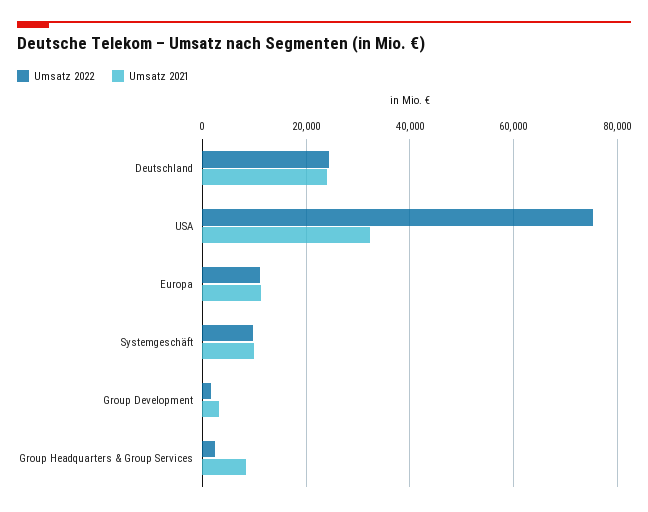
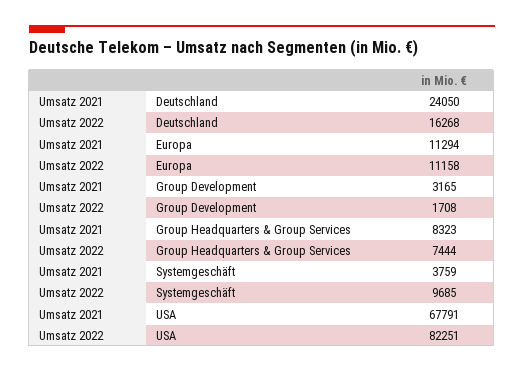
  {
    "Umsatz 2022": {
-     "Deutschland": 24000,
+     "Deutschland": 16268,
-     "USA": 76000,
+     "USA": 82251,
      "Europa": 11158,
      "Systemgeschäft": 9685,
      "Group Development": 1708,
-     "Group Headquarters & Group Services": 2000
+     "Group Headquarters & Group Services": 7444
    },
    "Umsatz 2021": {
      "Deutschland": 24050,
-     "USA": 32000,
+     "USA": 67791,
      "Europa": 11294,
-     "Systemgeschäft": 10000,
+     "Systemgeschäft": 3759,
      "Group Development": 3165,
      "Group Headquarters & Group Services": 8323
    }
  }

